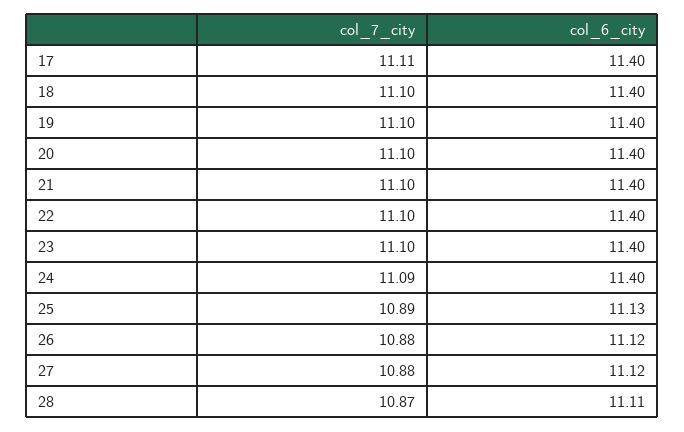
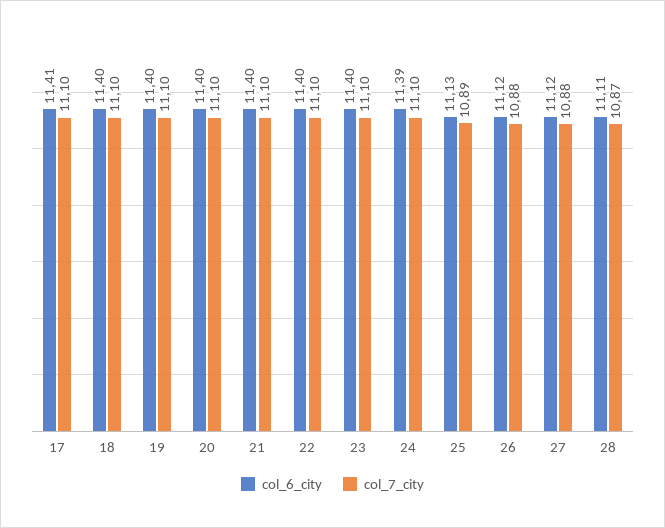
  {
    "col_7_city": {
-     "17": 11.11,
+     "17": 11.1,
      "18": 11.1,
      "19": 11.1,
      "20": 11.1,
      "21": 11.1,
      "22": 11.1,
      "23": 11.1,
-     "24": 11.09,
+     "24": 11.1,
      "25": 10.89,
      "26": 10.88,
      "27": 10.88,
      "28": 10.87
    },
    "col_6_city": {
-     "17": 11.4,
+     "17": 11.41,
      "18": 11.4,
      "19": 11.4,
      "20": 11.4,
      "21": 11.4,
      "22": 11.4,
      "23": 11.4,
-     "24": 11.4,
+     "24": 11.39,
      "25": 11.13,
      "26": 11.12,
      "27": 11.12,
      "28": 11.11
    }
  }

